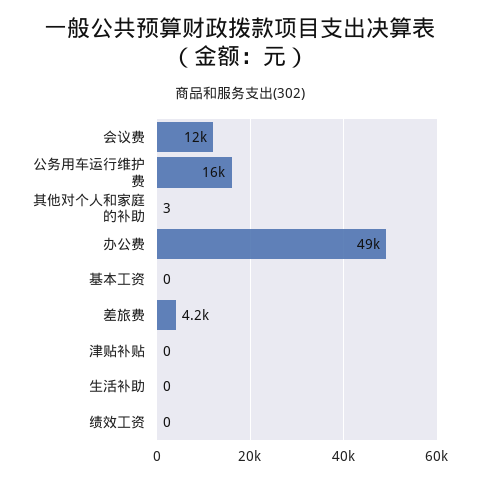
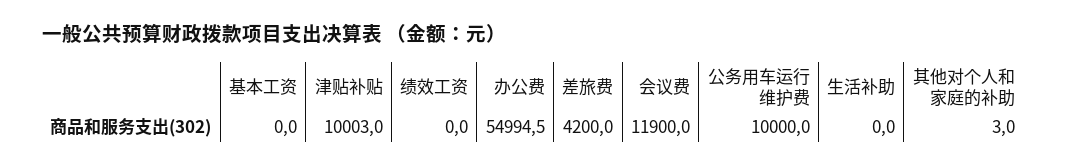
  {
    "会议费": 11900,
-   "公务用车运行维护费": 16000,
+   "公务用车运行维护费": 10000,
    "其他对个人和家庭的补助": 3,
-   "办公费": 49000,
+   "办公费": 54994.5,
    "基本工资": 0,
    "差旅费": 4200,
-   "津贴补贴": 0,
+   "津贴补贴": 10003,
    "生活补助": 0,
    "绩效工资": 0
  }

